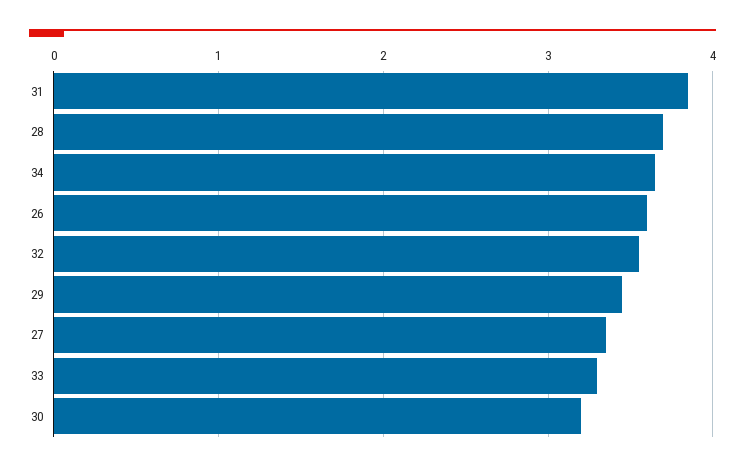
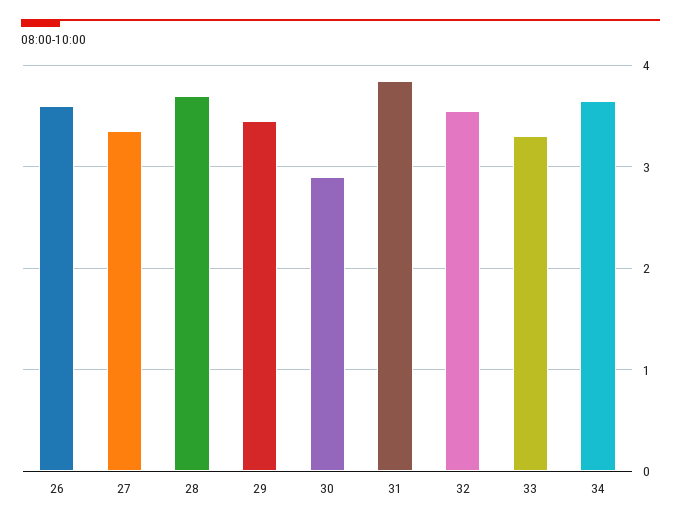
  {
    "31": 3.9,
    "28": 3.7,
    "34": 3.7,
    "26": 3.6,
    "32": 3.6,
    "29": 3.5,
    "27": 3.4,
    "33": 3.3,
-   "30": 3.2
+   "30": 2.9
  }

